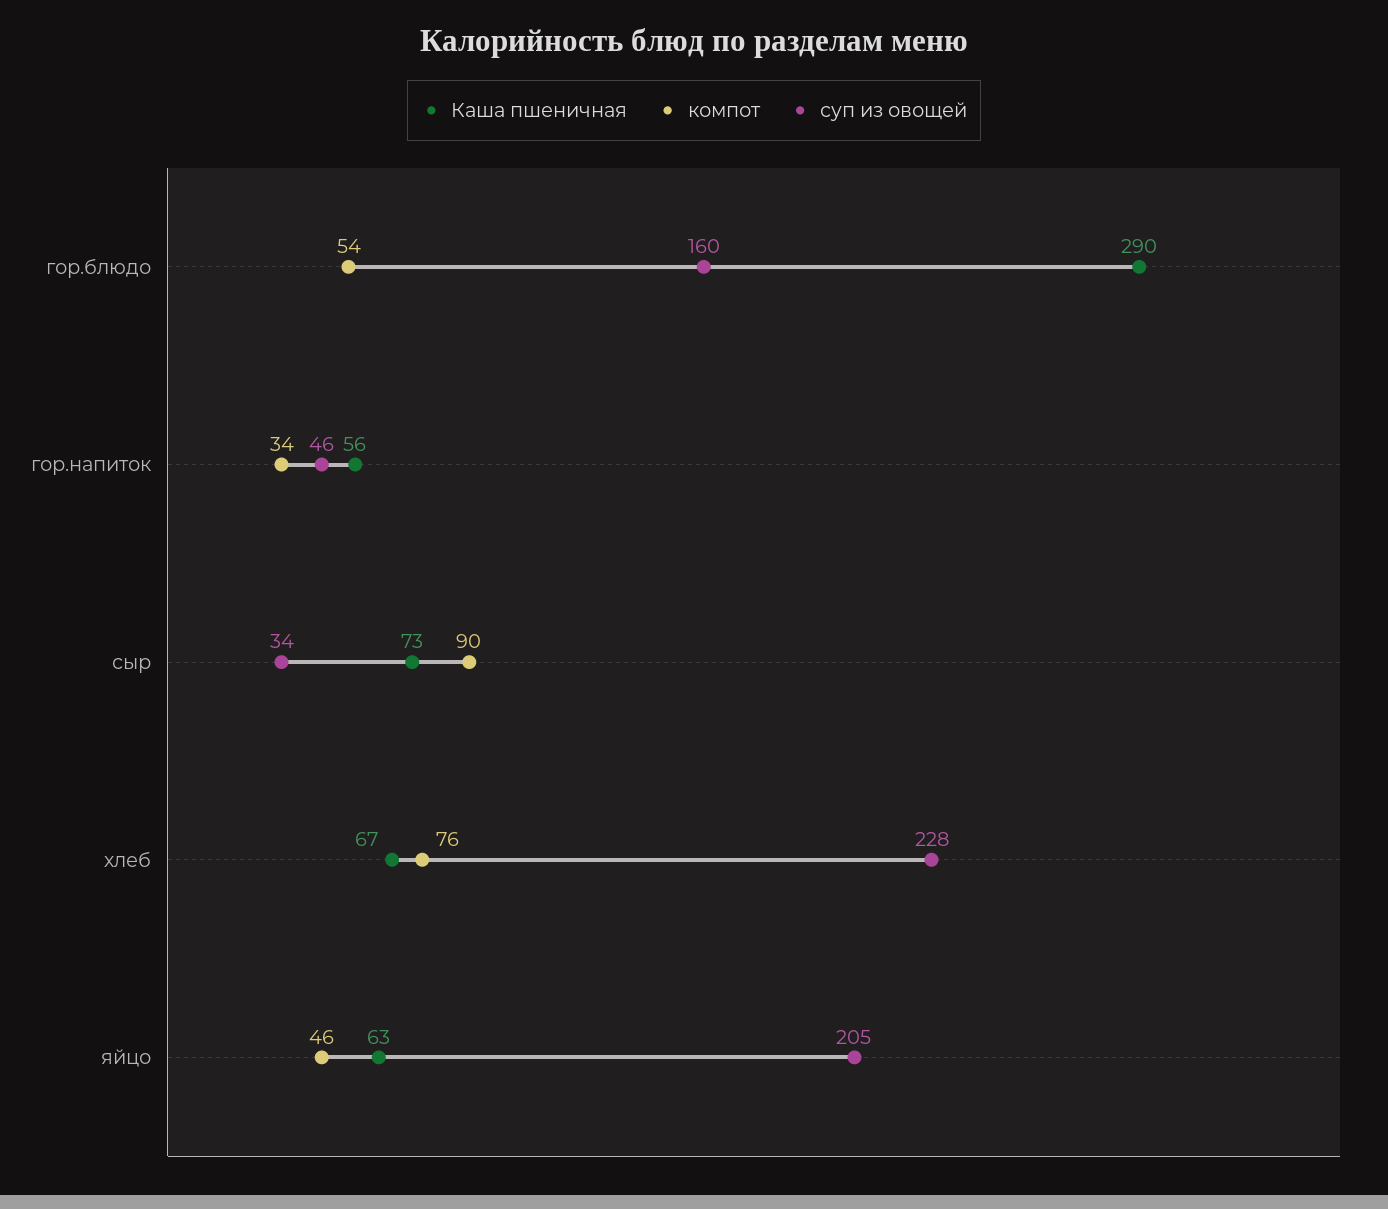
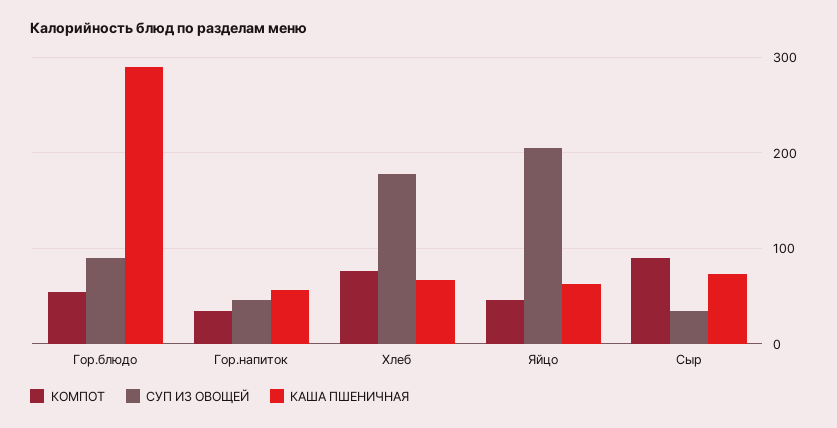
  {
    "Каша пшеничная": {
      "гор.блюдо": 290,
      "гор.напиток": 56,
      "сыр": 73,
      "хлеб": 67,
      "яйцо": 63
    },
    "компот": {
      "гор.блюдо": 54,
      "гор.напиток": 34,
      "сыр": 90,
      "хлеб": 76,
      "яйцо": 46
    },
    "суп из овощей": {
-     "гор.блюдо": 160,
+     "гор.блюдо": 90,
      "гор.напиток": 46,
      "сыр": 34,
-     "хлеб": 228,
+     "хлеб": 180,
      "яйцо": 205
    }
  }

